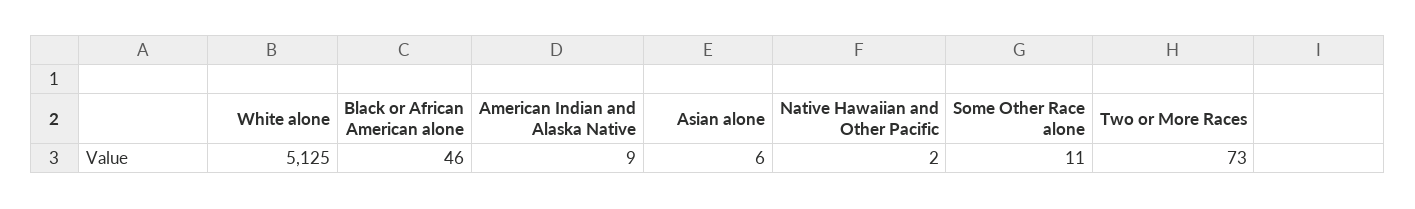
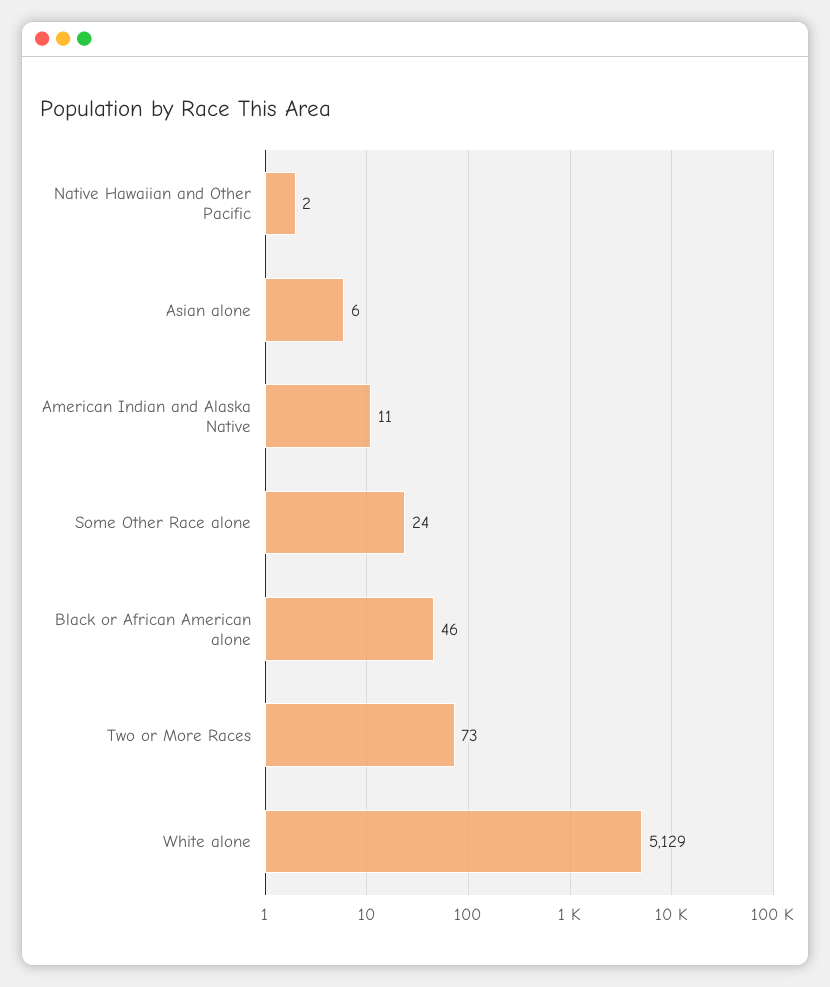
  {
-   "White alone": 5125,
+   "White alone": 5129,
    "Black or African American alone": 46,
-   "American Indian and Alaska Native": 9,
+   "American Indian and Alaska Native": 11,
    "Asian alone": 6,
    "Native Hawaiian and Other Pacific": 2,
-   "Some Other Race alone": 11,
+   "Some Other Race alone": 24,
    "Two or More Races": 73
  }

